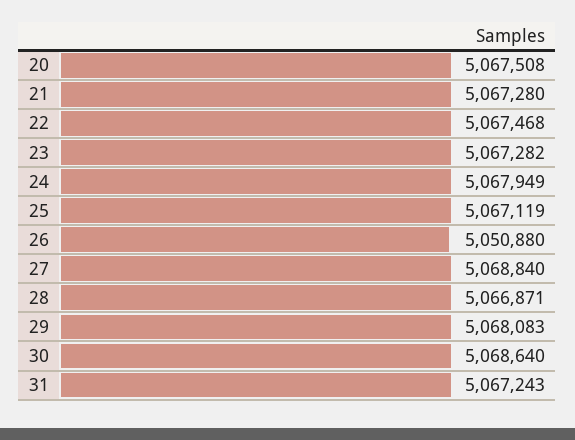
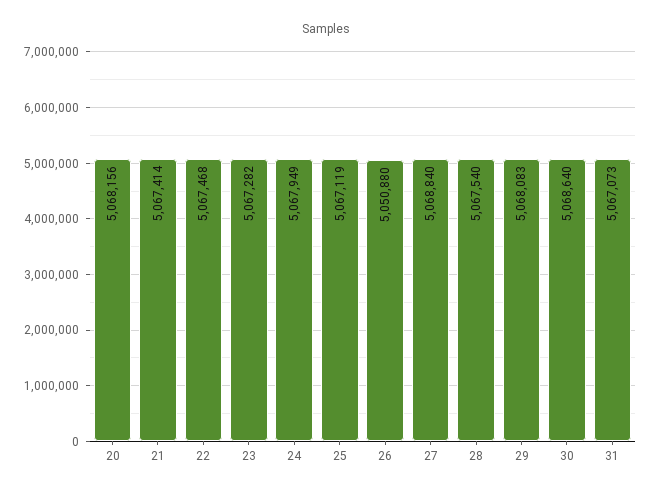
  {
-   "20": 5067508,
+   "20": 5068156,
-   "21": 5067280,
+   "21": 5067414,
    "22": 5067468,
    "23": 5067282,
    "24": 5067949,
    "25": 5067119,
    "26": 5050880,
    "27": 5068840,
-   "28": 5066871,
+   "28": 5067540,
    "29": 5068083,
    "30": 5068640,
-   "31": 5067243
+   "31": 5067073
  }

